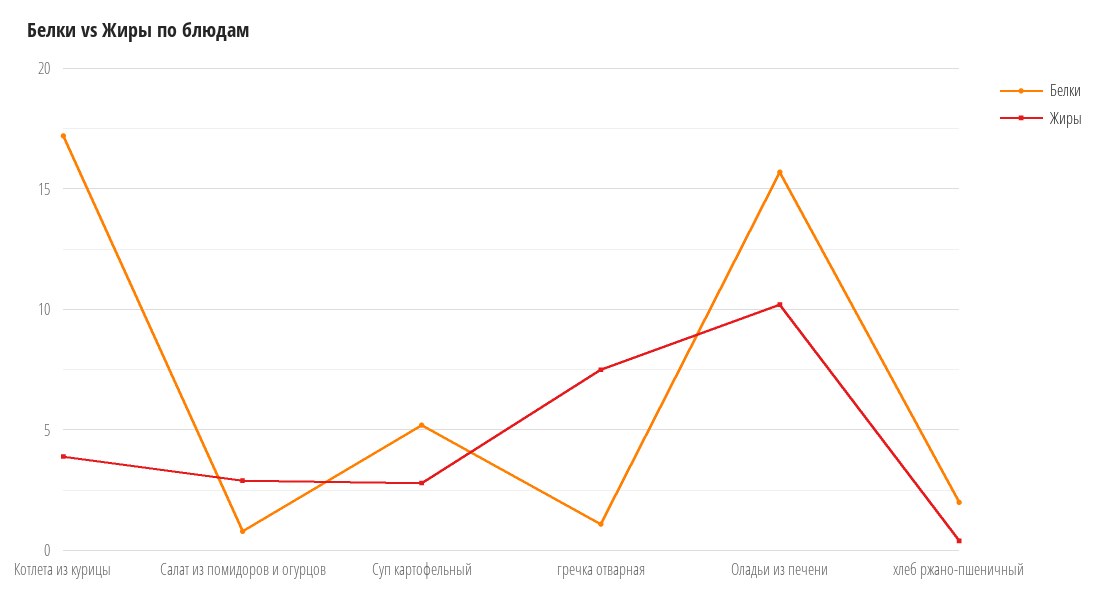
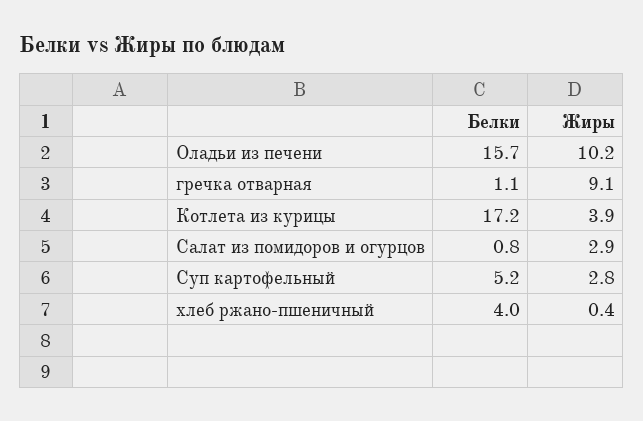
  {
    "Белки": {
      "Котлета из курицы": 17.2,
      "Салат из помидоров и огурцов": 0.8,
      "Суп картофельный": 5.2,
      "гречка отварная": 1.1,
      "Оладьи из печени": 15.7,
-     "хлеб ржано-пшеничный": 2
+     "хлеб ржано-пшеничный": 4
    },
    "Жиры": {
      "Котлета из курицы": 3.9,
      "Салат из помидоров и огурцов": 2.9,
      "Суп картофельный": 2.8,
-     "гречка отварная": 7.5,
+     "гречка отварная": 9.1,
      "Оладьи из печени": 10.2,
      "хлеб ржано-пшеничный": 0.4
    }
  }

